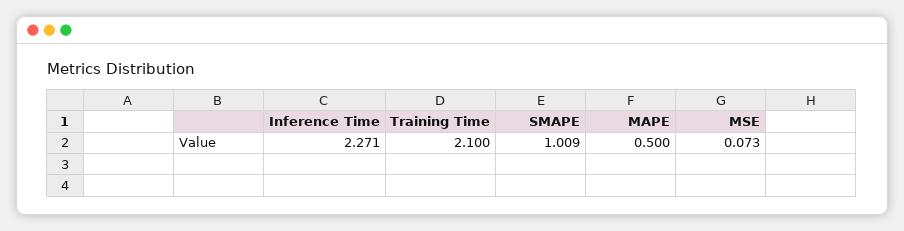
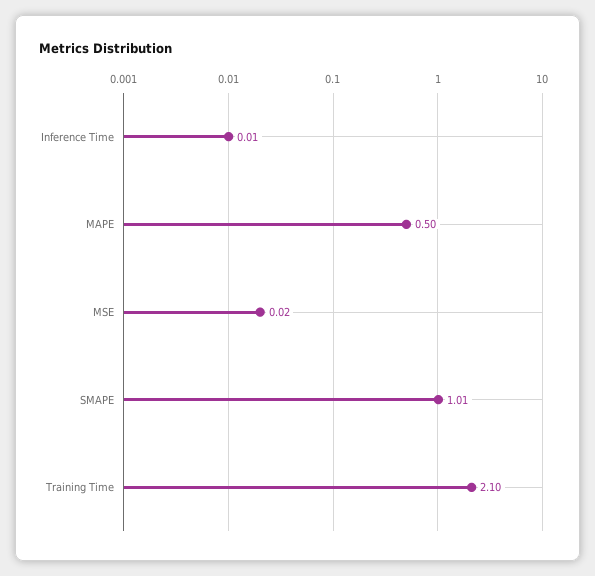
  {
-   "Inference Time": 2.271,
+   "Inference Time": 0.01,
    "Training Time": 2.1,
    "SMAPE": 1.009,
    "MAPE": 0.5,
-   "MSE": 0.073
+   "MSE": 0.02
  }

